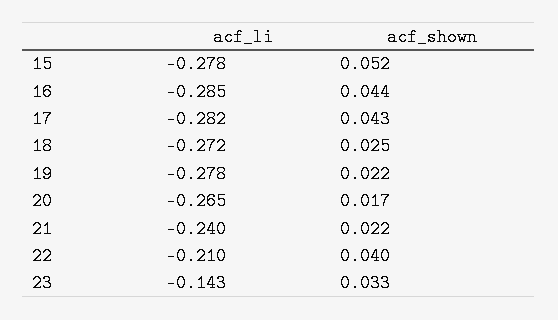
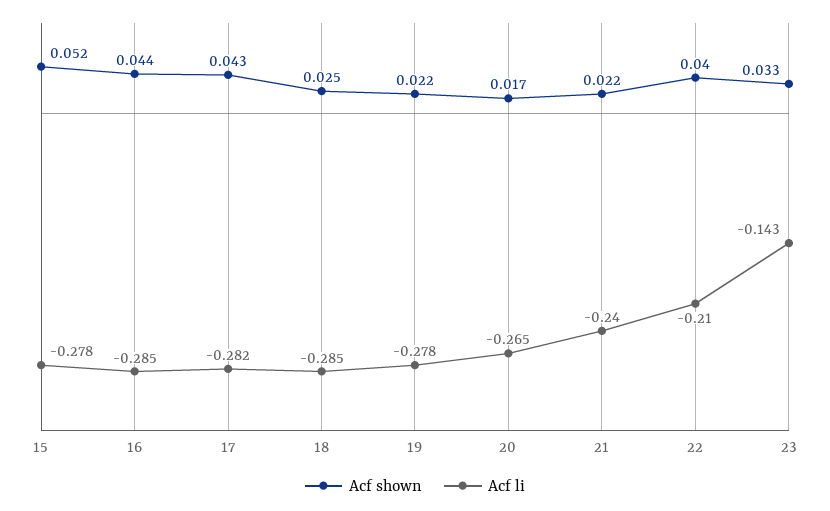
  {
    "acf_li": {
      "15": -0.278,
      "16": -0.285,
      "17": -0.282,
-     "18": -0.272,
+     "18": -0.285,
      "19": -0.278,
      "20": -0.265,
      "21": -0.24,
      "22": -0.21,
      "23": -0.143
    },
    "acf_shown": {
      "15": 0.052,
      "16": 0.044,
      "17": 0.043,
      "18": 0.025,
      "19": 0.022,
      "20": 0.017,
      "21": 0.022,
      "22": 0.04,
      "23": 0.033
    }
  }

